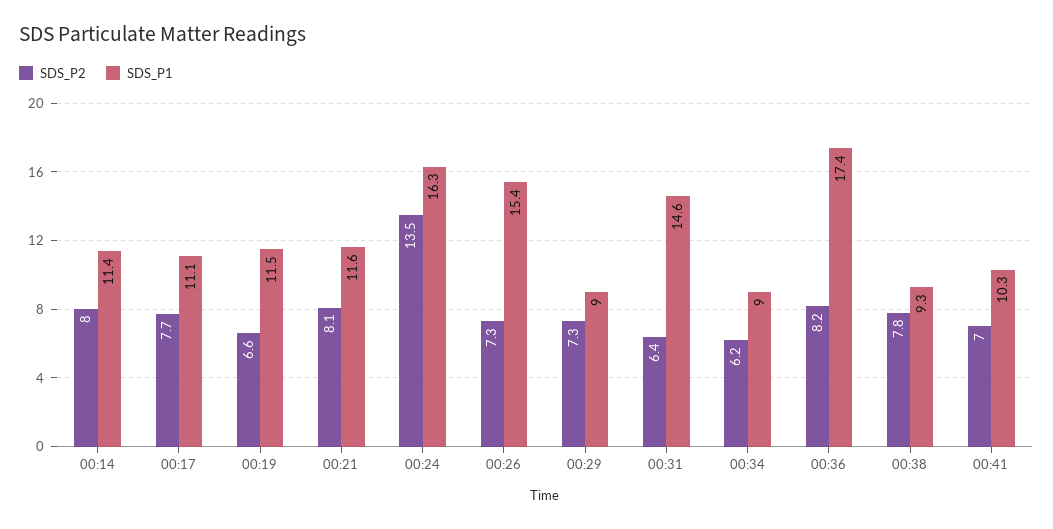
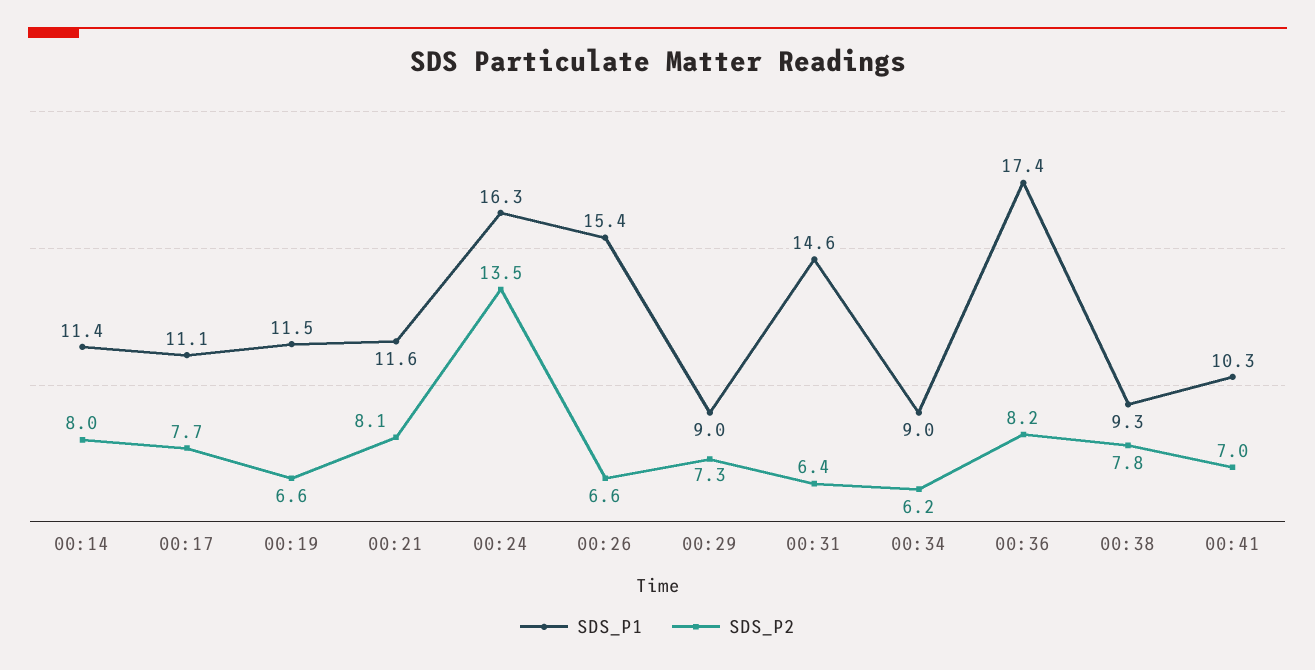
  {
    "SDS_P2": {
      "00:14": 8,
      "00:17": 7.7,
      "00:19": 6.6,
      "00:21": 8.1,
      "00:24": 13.5,
-     "00:26": 7.3,
+     "00:26": 6.6,
      "00:29": 7.3,
      "00:31": 6.4,
      "00:34": 6.2,
      "00:36": 8.2,
      "00:38": 7.8,
      "00:41": 7
    },
    "SDS_P1": {
      "00:14": 11.4,
      "00:17": 11.1,
      "00:19": 11.5,
      "00:21": 11.6,
      "00:24": 16.3,
      "00:26": 15.4,
      "00:29": 9,
      "00:31": 14.6,
      "00:34": 9,
      "00:36": 17.4,
      "00:38": 9.3,
      "00:41": 10.3
    }
  }

